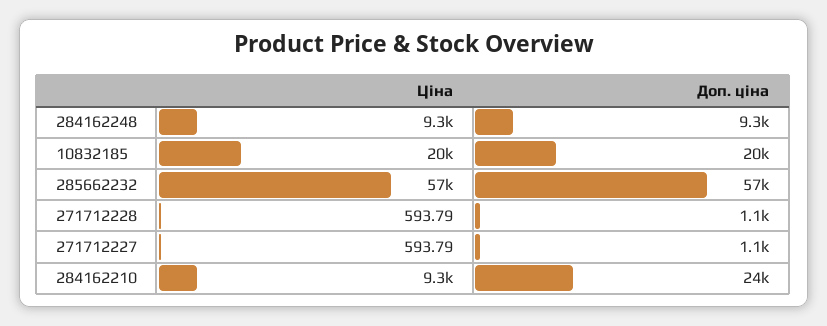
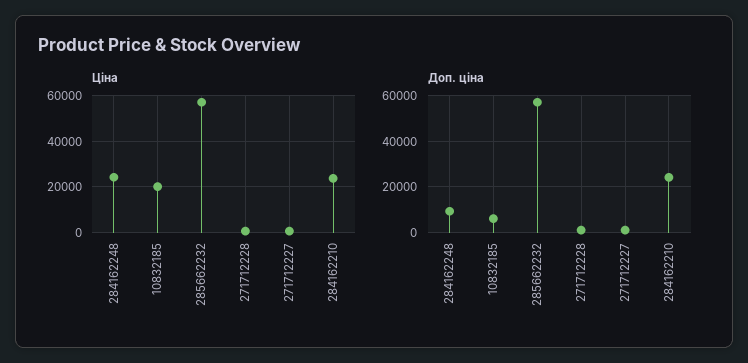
  {
    "Ціна": {
-     "284162248": 9300,
+     "284162248": 25000,
      "10832185": 20000,
      "285662232": 57000,
      "271712228": 593.79,
      "271712227": 593.79,
-     "284162210": 9300
+     "284162210": 25000
    },
    "Доп. ціна": {
      "284162248": 9300,
-     "10832185": 20000,
+     "10832185": 5000,
      "285662232": 57000,
      "271712228": 1100,
      "271712227": 1100,
      "284162210": 24000
    }
  }

